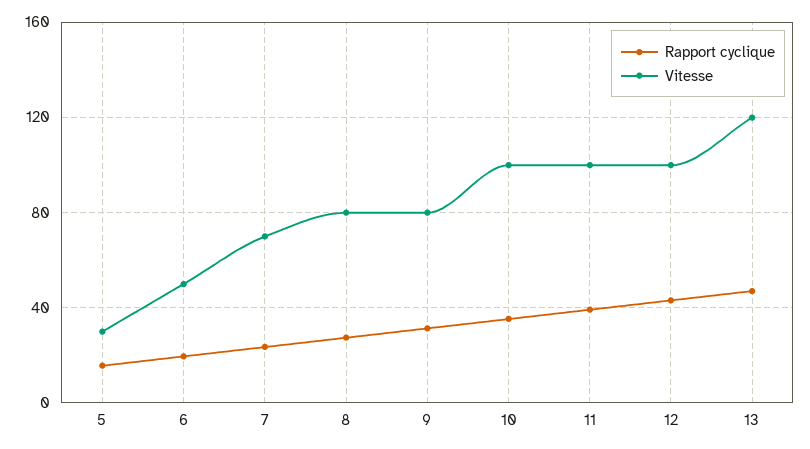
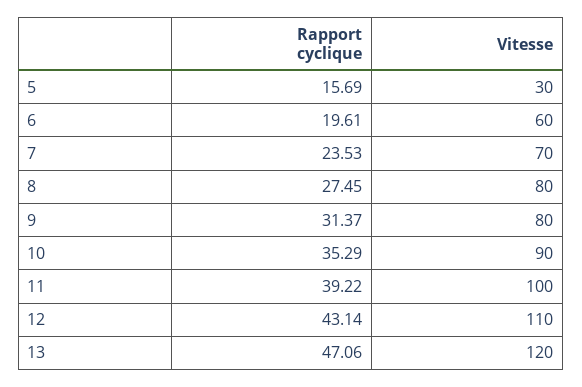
  {
    "Rapport cyclique": {
      "5": 15.69,
      "6": 19.61,
      "7": 23.53,
      "8": 27.45,
      "9": 31.37,
      "10": 35.29,
      "11": 39.22,
      "12": 43.14,
      "13": 47.06
    },
    "Vitesse": {
      "5": 30,
-     "6": 50,
+     "6": 60,
      "7": 70,
      "8": 80,
      "9": 80,
-     "10": 100,
+     "10": 90,
      "11": 100,
-     "12": 100,
+     "12": 110,
      "13": 120
    }
  }

